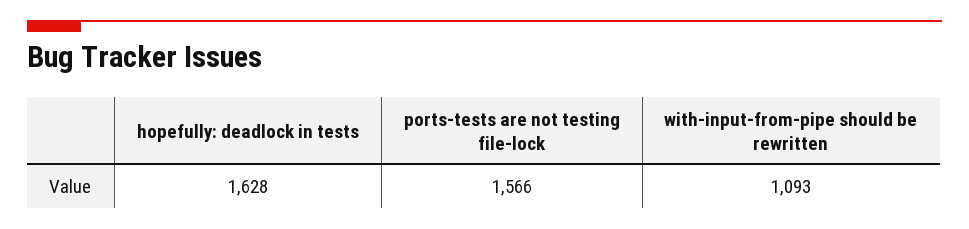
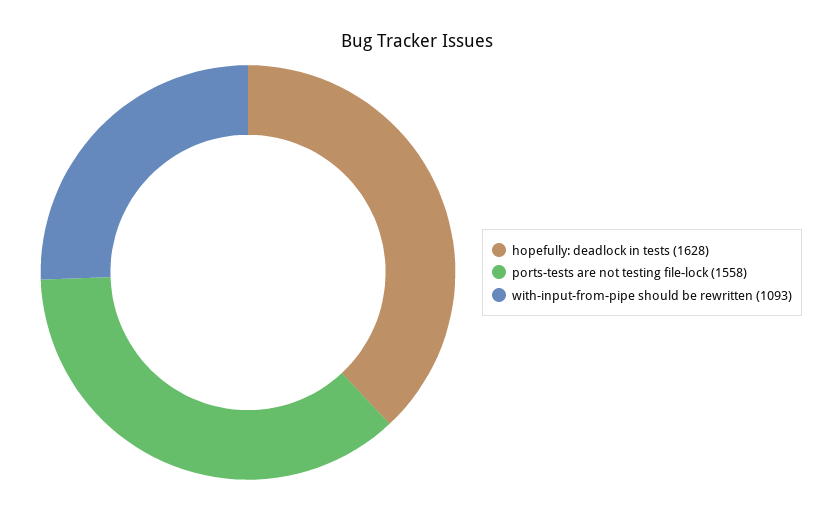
  {
    "hopefully: deadlock in tests": 1628,
-   "ports-tests are not testing file-lock": 1566,
+   "ports-tests are not testing file-lock": 1558,
    "with-input-from-pipe should be rewritten": 1093
  }

